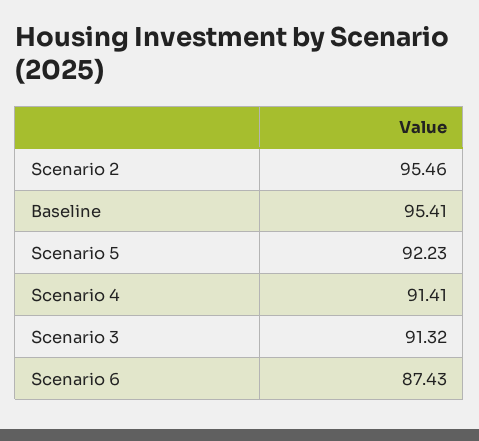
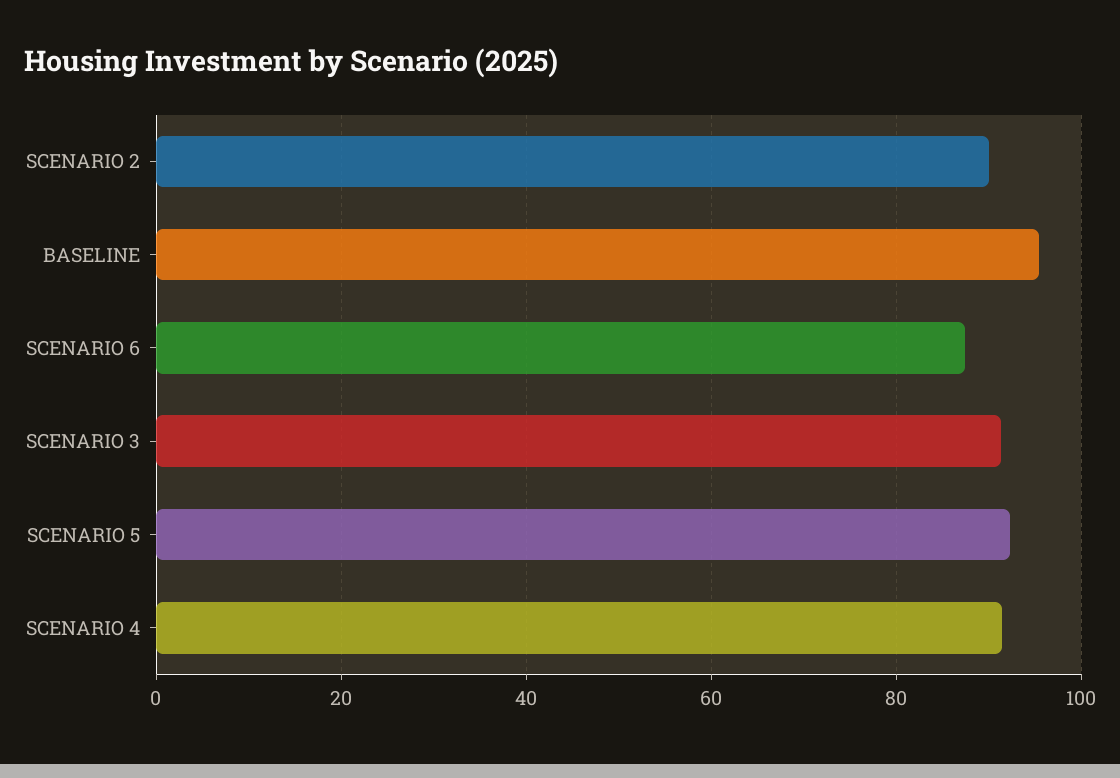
  {
-   "Scenario 2": 95.46,
+   "Scenario 2": 90,
    "Baseline": 95.41,
    "Scenario 5": 92.23,
    "Scenario 4": 91.41,
    "Scenario 3": 91.32,
    "Scenario 6": 87.43
  }

